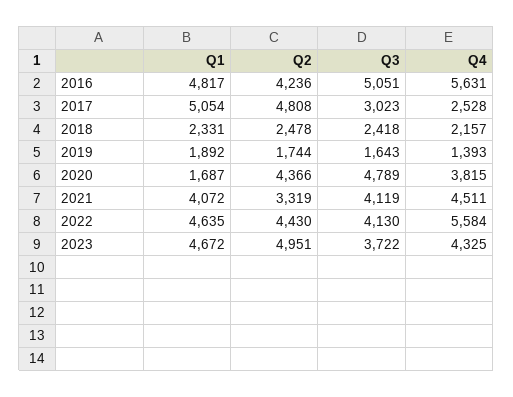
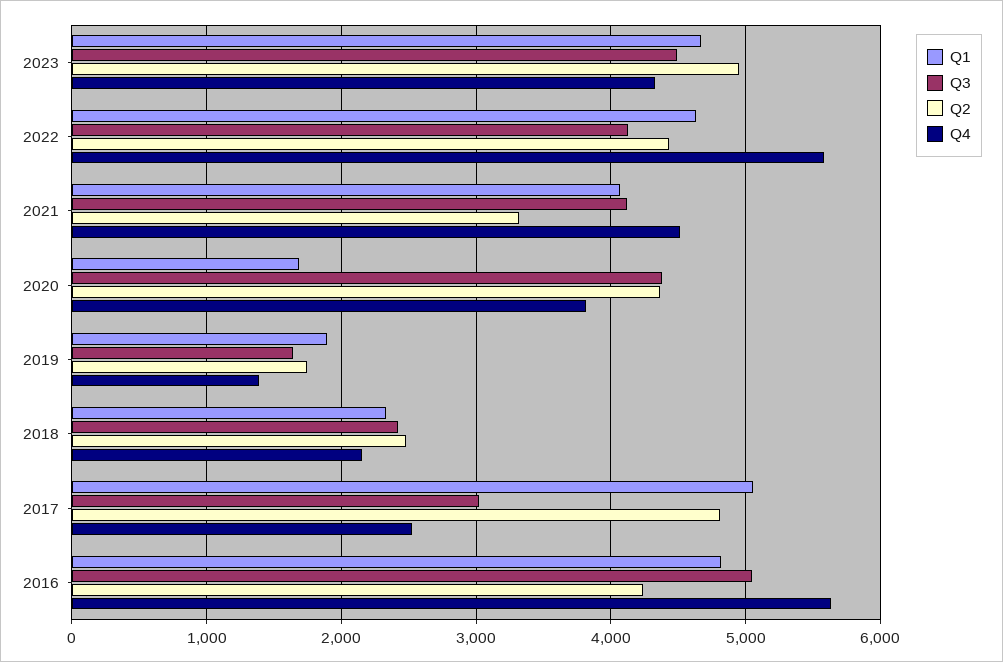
  {
    "Q1": {
      "2016": 4817,
      "2017": 5054,
      "2018": 2331,
      "2019": 1892,
      "2020": 1687,
      "2021": 4072,
      "2022": 4635,
      "2023": 4672
    },
    "Q2": {
      "2016": 4236,
      "2017": 4808,
      "2018": 2478,
      "2019": 1744,
      "2020": 4366,
      "2021": 3319,
      "2022": 4430,
      "2023": 4951
    },
    "Q3": {
      "2016": 5051,
      "2017": 3023,
      "2018": 2418,
      "2019": 1643,
-     "2020": 4789,
+     "2020": 4400,
      "2021": 4119,
      "2022": 4130,
-     "2023": 3722
+     "2023": 4500
    },
    "Q4": {
      "2016": 5631,
      "2017": 2528,
      "2018": 2157,
      "2019": 1393,
      "2020": 3815,
      "2021": 4511,
      "2022": 5584,
      "2023": 4325
    }
  }

